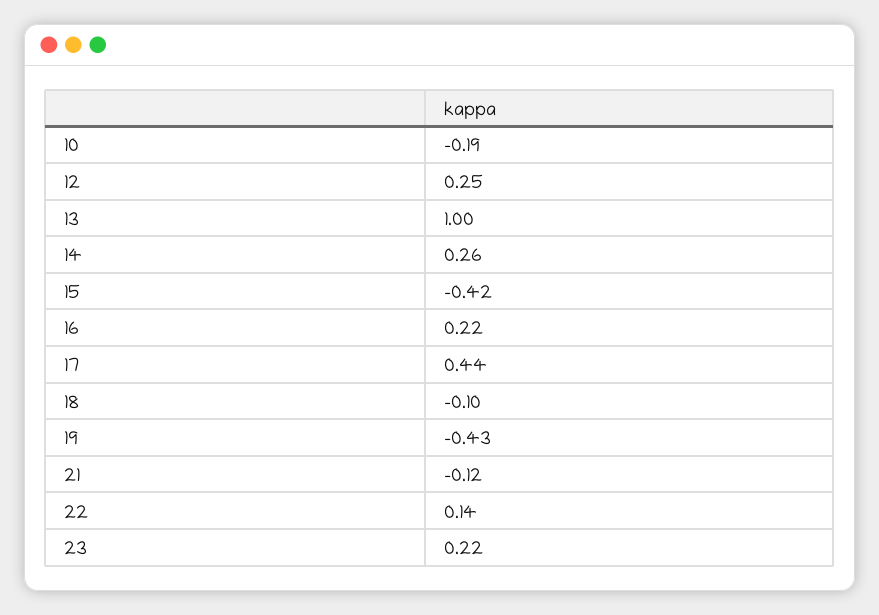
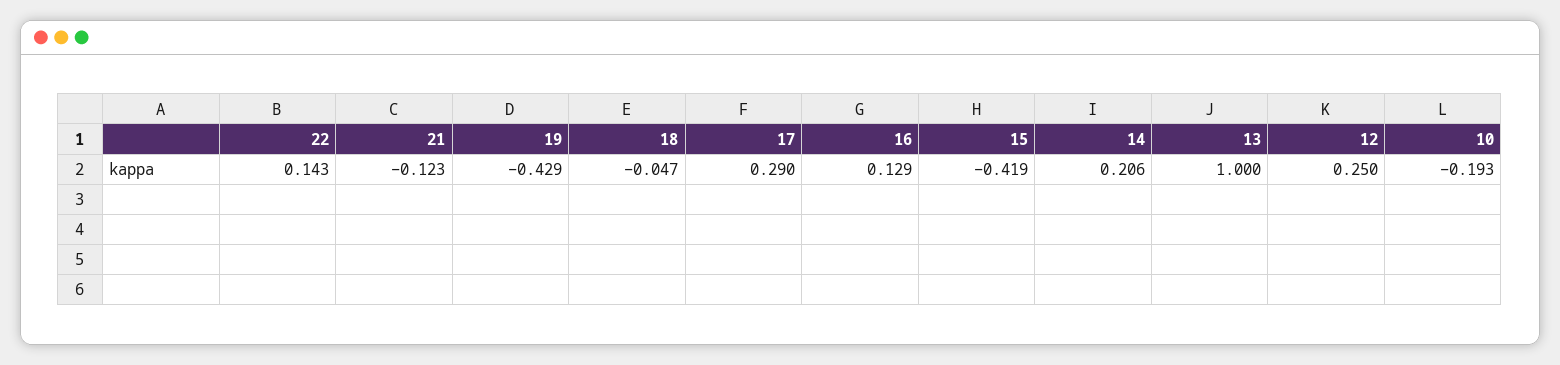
  {
    "10": -0.193,
    "12": 0.25,
    "13": 1,
-   "14": 0.26,
+   "14": 0.206,
    "15": -0.419,
-   "16": 0.22,
+   "16": 0.129,
-   "17": 0.44,
+   "17": 0.29,
-   "18": -0.1,
+   "18": -0.047,
    "19": -0.429,
    "21": -0.123,
-   "22": 0.143,
+   "22": 0.143
-   "23": 0.22
  }

